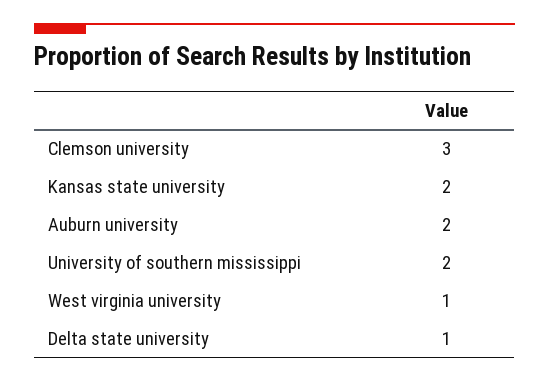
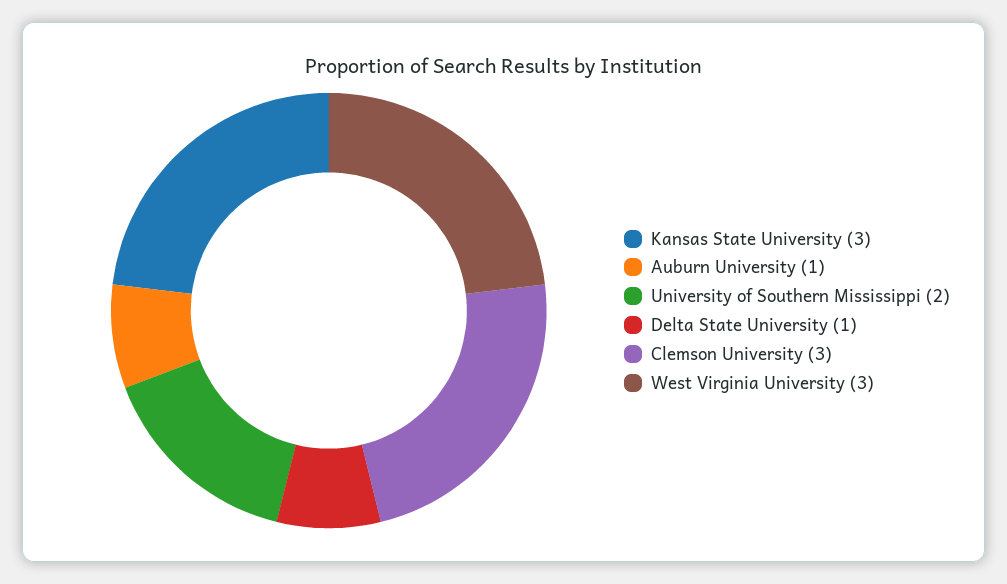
  {
    "Clemson university": 3,
-   "Kansas state university": 2,
+   "Kansas state university": 3,
-   "Auburn university": 2,
+   "Auburn university": 1,
    "University of southern mississippi": 2,
-   "West virginia university": 1,
+   "West virginia university": 3,
    "Delta state university": 1
  }

